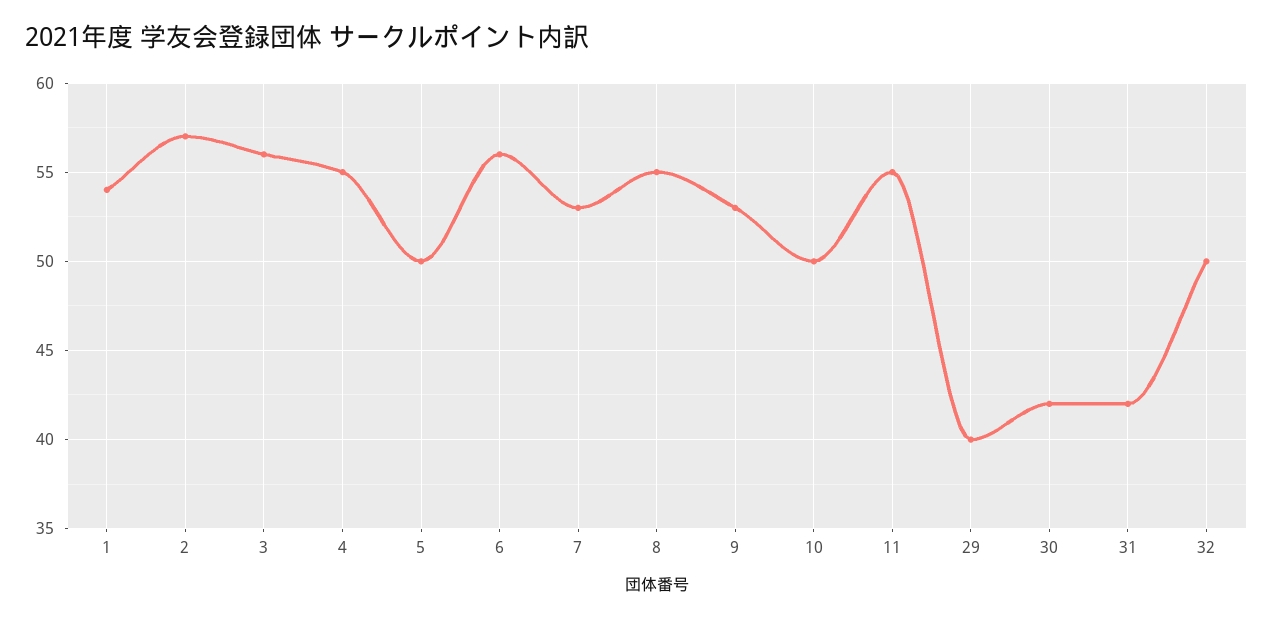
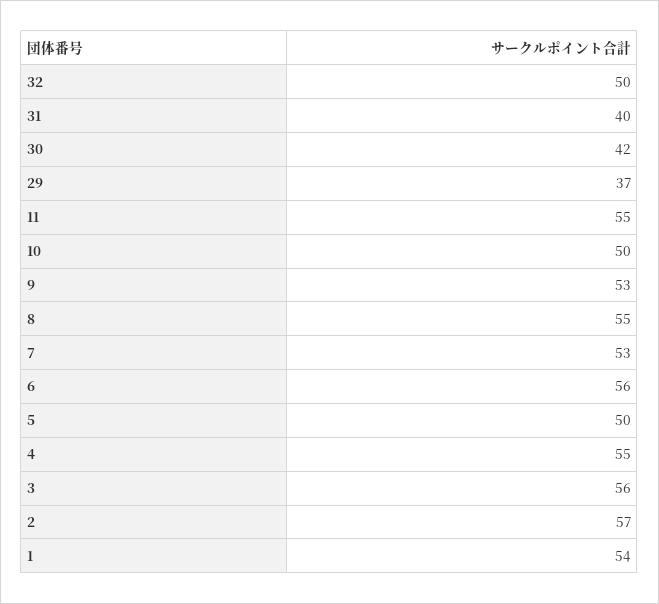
  {
    "1": 54,
    "2": 57,
    "3": 56,
    "4": 55,
    "5": 50,
    "6": 56,
    "7": 53,
    "8": 55,
    "9": 53,
    "10": 50,
    "11": 55,
-   "29": 40,
+   "29": 37,
    "30": 42,
-   "31": 42,
+   "31": 40,
    "32": 50
  }

